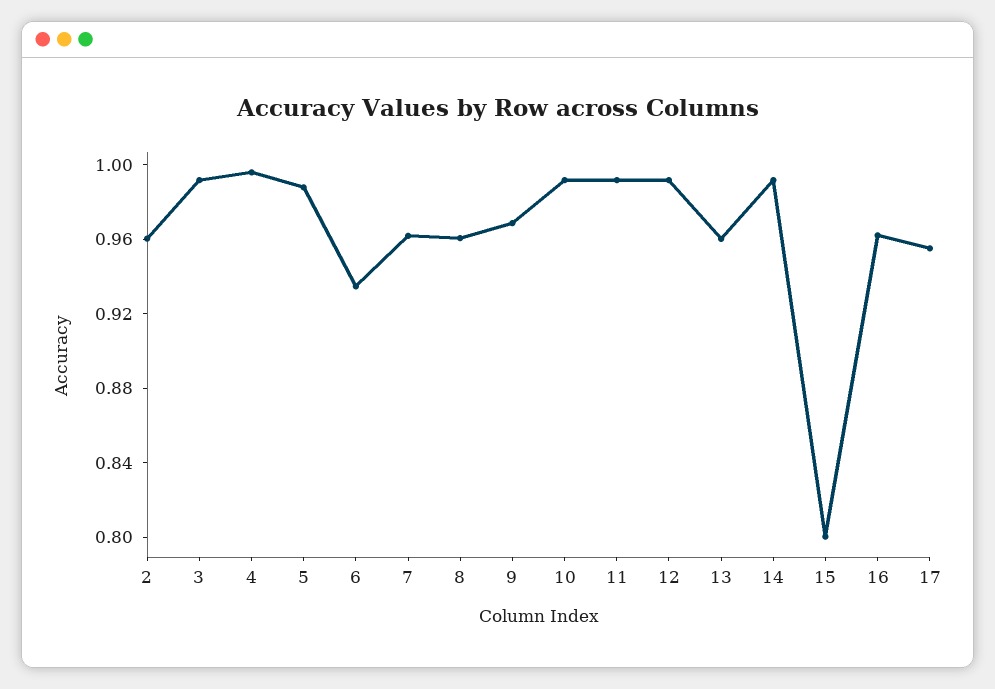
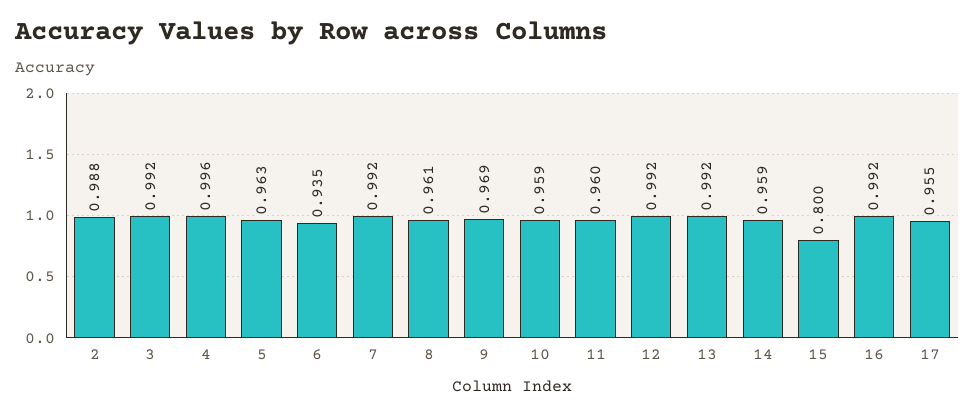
  {
-   "2": 0.96,
+   "2": 0.988,
    "3": 0.992,
    "4": 0.996,
-   "5": 0.99,
+   "5": 0.963,
    "6": 0.935,
-   "7": 0.96,
+   "7": 0.992,
    "8": 0.961,
    "9": 0.969,
-   "10": 0.99,
+   "10": 0.959,
-   "11": 0.99,
+   "11": 0.96,
    "12": 0.992,
-   "13": 0.96,
+   "13": 0.992,
-   "14": 0.99,
+   "14": 0.959,
    "15": 0.8,
-   "16": 0.96,
+   "16": 0.992,
    "17": 0.955
  }

